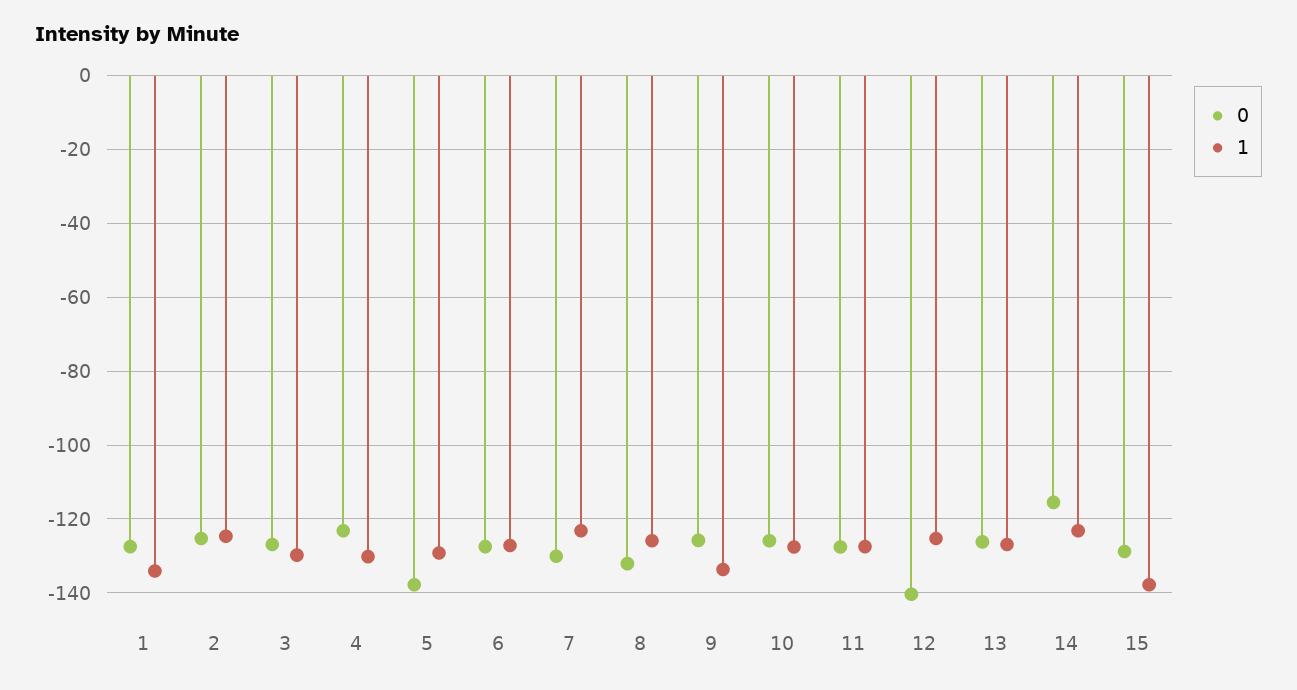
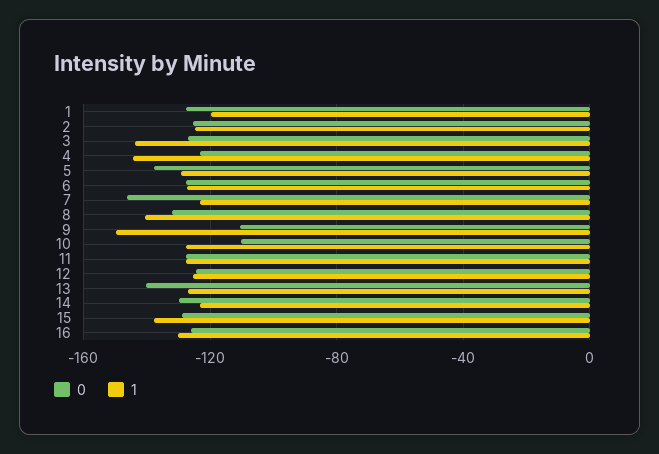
  {
    "0": {
      "1": -128,
      "2": -126,
      "3": -126,
      "4": -124,
      "5": -138,
      "6": -128,
-     "7": -130,
+     "7": -145,
      "8": -132,
-     "9": -126,
+     "9": -110,
-     "10": -126,
+     "10": -110,
      "11": -128,
-     "12": -140,
+     "12": -125,
-     "13": -126,
+     "13": -140,
-     "14": -116,
+     "14": -130,
-     "15": -128
+     "15": -128,
+     "16": -125
    },
    "1": {
-     "1": -134,
+     "1": -120,
      "2": -124,
-     "3": -130,
+     "3": -145,
-     "4": -130,
+     "4": -145,
      "5": -130,
      "6": -128,
      "7": -124,
-     "8": -126,
+     "8": -140,
-     "9": -134,
+     "9": -150,
      "10": -128,
      "11": -128,
      "12": -126,
      "13": -126,
      "14": -124,
-     "15": -138
+     "15": -138,
+     "16": -130
    }
  }

